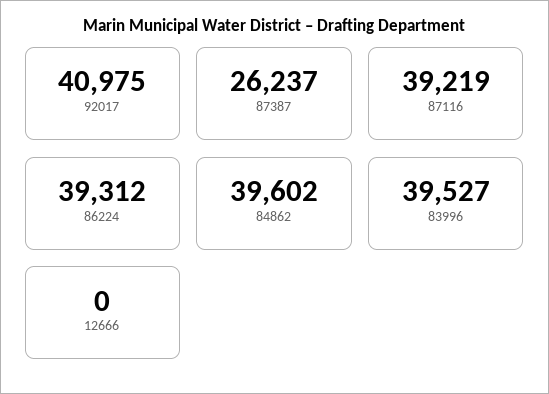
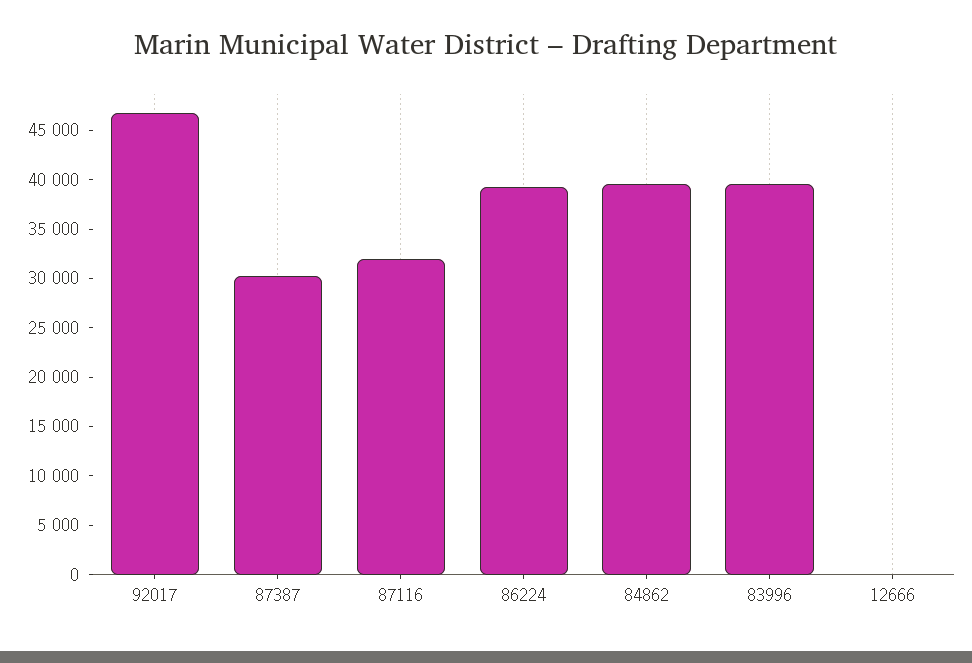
  {
-   "92017": 40975,
+   "92017": 47000,
-   "87387": 26237,
+   "87387": 30000,
-   "87116": 39219,
+   "87116": 32000,
    "86224": 39312,
    "84862": 39602,
    "83996": 39527,
    "12666": 0
  }

